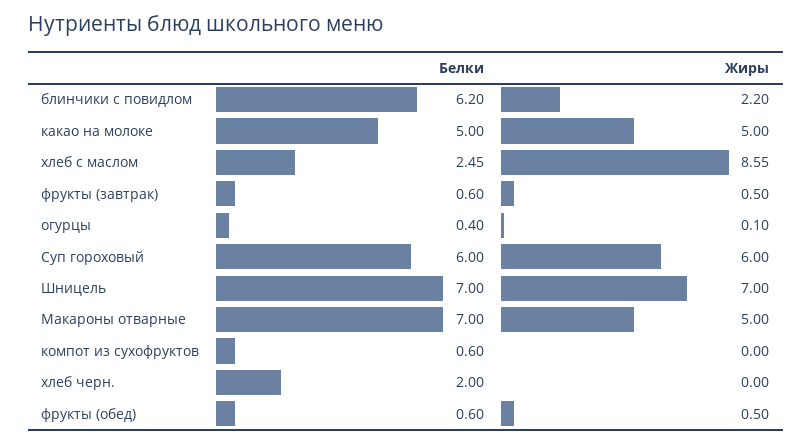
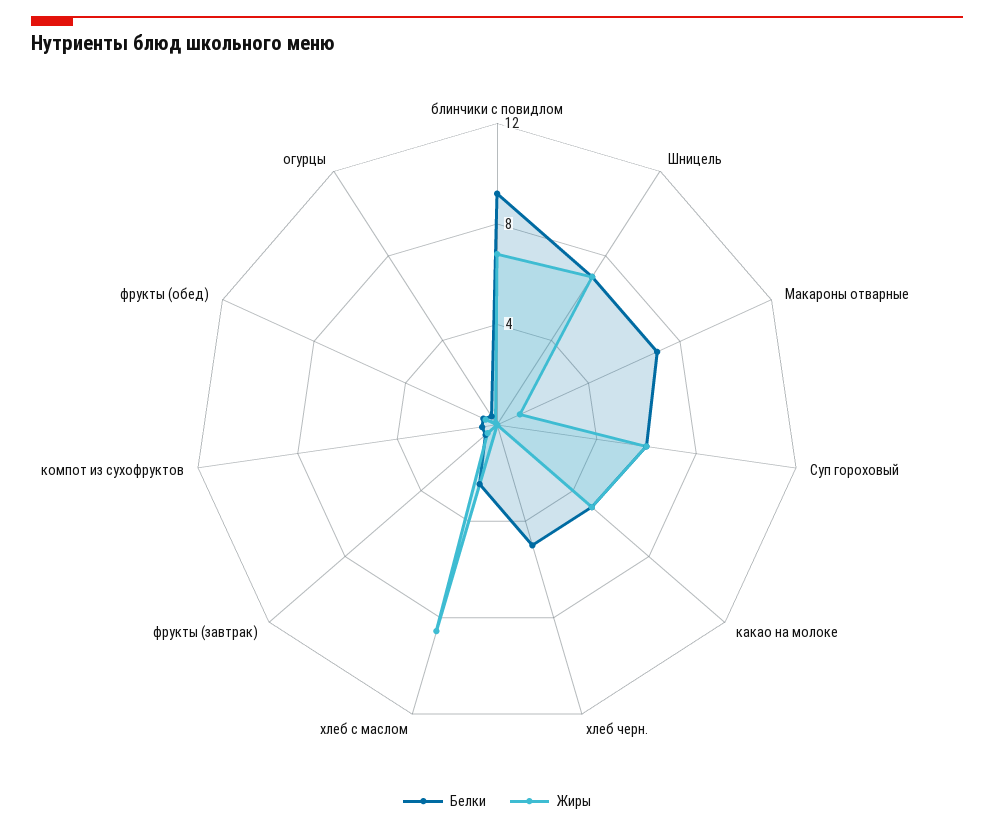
  {
    "Белки": {
-     "блинчики с повидлом": 6.2,
+     "блинчики с повидлом": 9,
      "какао на молоке": 5,
      "хлеб с маслом": 2.45,
      "фрукты (завтрак)": 0.6,
      "огурцы": 0.4,
      "Суп гороховый": 6,
      "Шницель": 7,
      "Макароны отварные": 7,
      "компот из сухофруктов": 0.6,
-     "хлеб черн.": 2,
+     "хлеб черн.": 5,
      "фрукты (обед)": 0.6
    },
    "Жиры": {
-     "блинчики с повидлом": 2.2,
+     "блинчики с повидлом": 7,
      "какао на молоке": 5,
      "хлеб с маслом": 8.55,
      "фрукты (завтрак)": 0.5,
      "огурцы": 0.1,
      "Суп гороховый": 6,
      "Шницель": 7,
-     "Макароны отварные": 5,
+     "Макароны отварные": 1,
      "компот из сухофруктов": 0,
      "хлеб черн.": 0,
      "фрукты (обед)": 0.5
    }
  }

